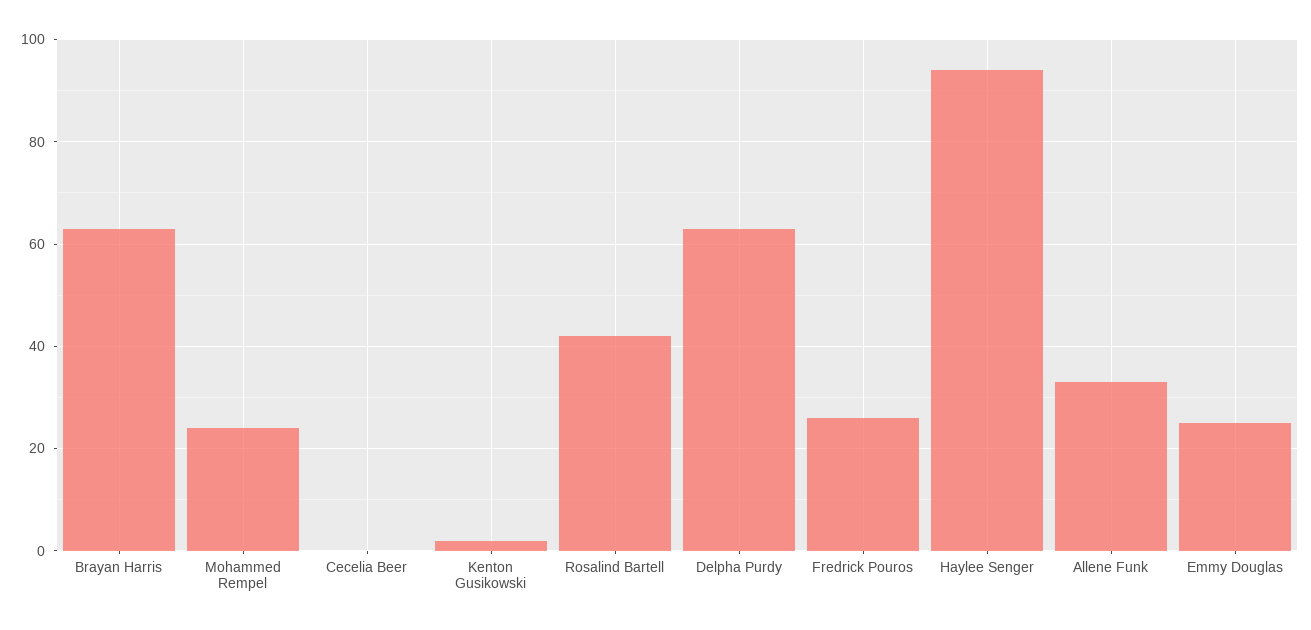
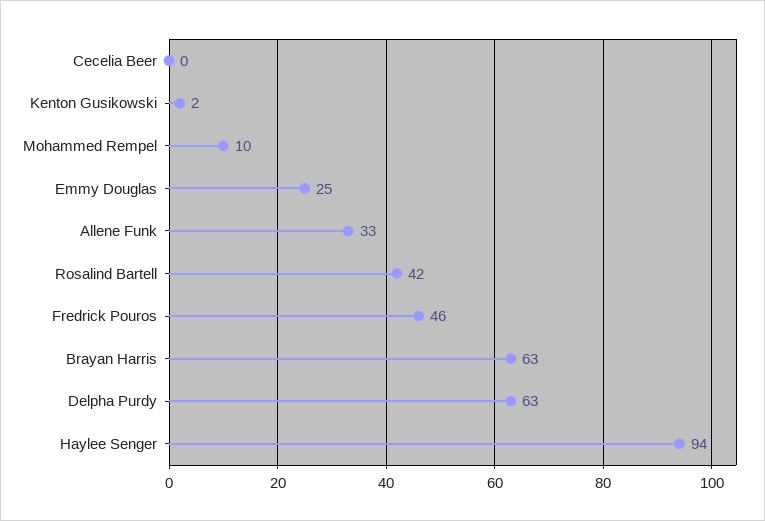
  {
    "Brayan Harris": 63,
-   "Mohammed Rempel": 25,
+   "Mohammed Rempel": 10,
    "Cecelia Beer": 0,
    "Kenton Gusikowski": 2,
    "Rosalind Bartell": 42,
    "Delpha Purdy": 63,
-   "Fredrick Pouros": 25,
+   "Fredrick Pouros": 46,
    "Haylee Senger": 94,
    "Allene Funk": 33,
    "Emmy Douglas": 25
  }

